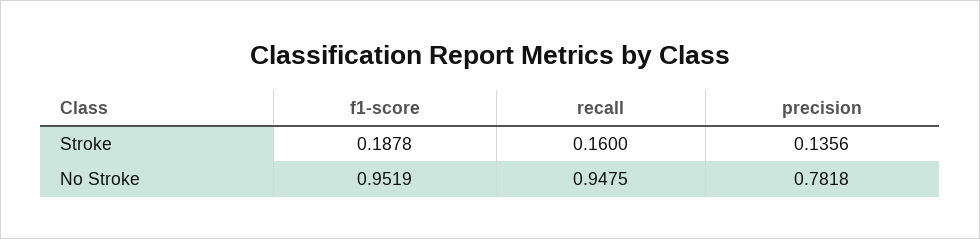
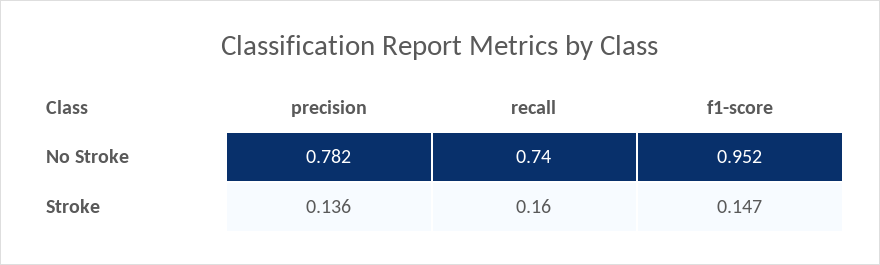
  {
    "f1-score": {
-     "Stroke": 0.1878,
+     "Stroke": 0.147,
      "No Stroke": 0.9519
    },
    "recall": {
      "Stroke": 0.16,
-     "No Stroke": 0.9475
+     "No Stroke": 0.74
    },
    "precision": {
      "Stroke": 0.1356,
      "No Stroke": 0.7818
    }
  }

